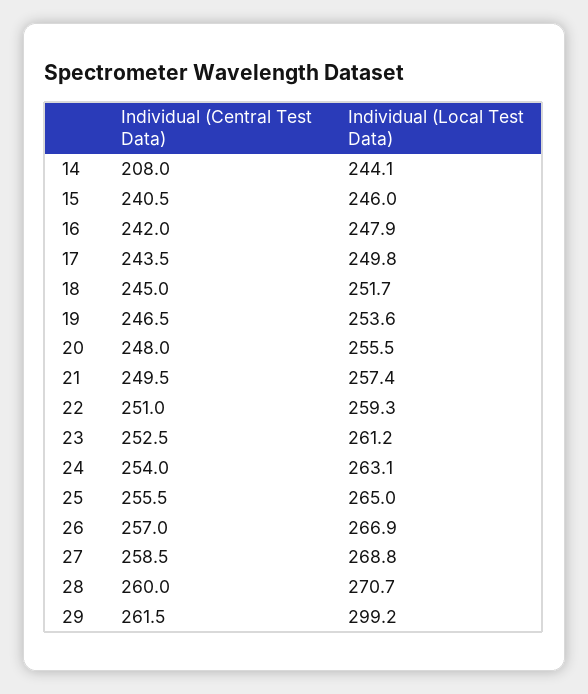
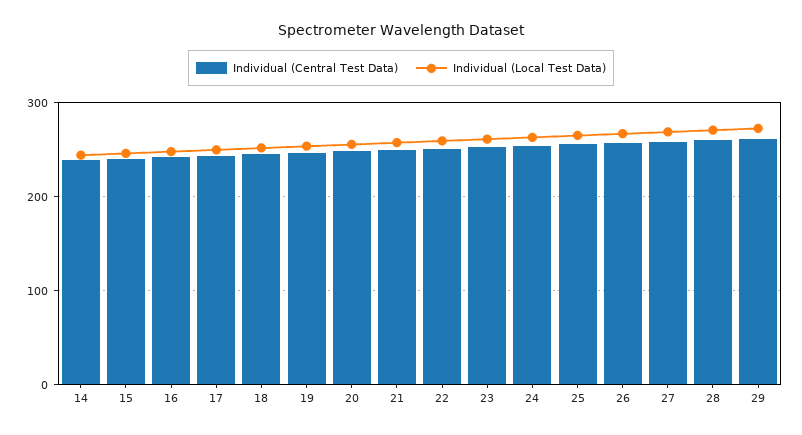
  {
    "Individual (Central Test Data)": {
-     "14": 208,
+     "14": 240,
      "15": 240.5,
      "16": 242,
      "17": 243.5,
      "18": 245,
      "19": 246.5,
      "20": 248,
      "21": 249.5,
      "22": 251,
      "23": 252.5,
      "24": 254,
      "25": 255.5,
      "26": 257,
      "27": 258.5,
      "28": 260,
      "29": 261.5
    },
    "Individual (Local Test Data)": {
      "14": 244.1,
      "15": 246,
      "16": 247.9,
      "17": 249.8,
      "18": 251.7,
      "19": 253.6,
      "20": 255.5,
      "21": 257.4,
      "22": 259.3,
      "23": 261.2,
      "24": 263.1,
      "25": 265,
      "26": 266.9,
      "27": 268.8,
      "28": 270.7,
-     "29": 299.2
+     "29": 270
    }
  }

